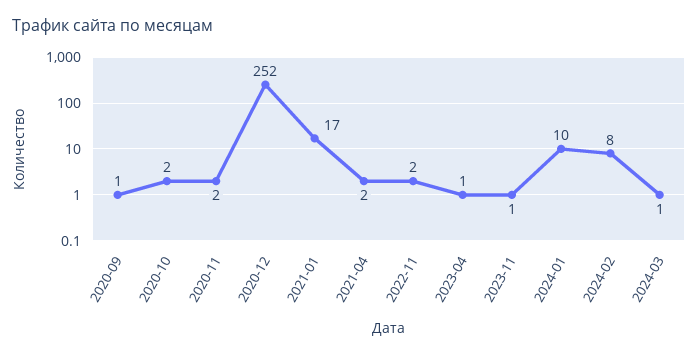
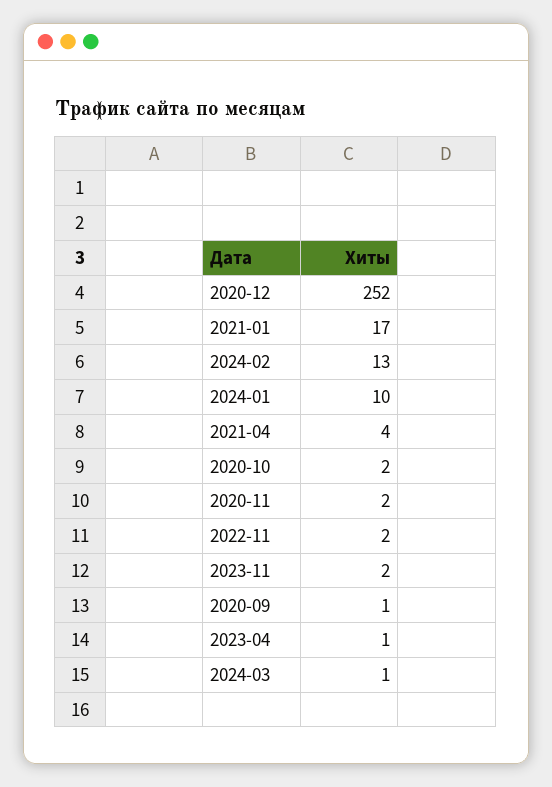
  {
    "2020-09": 1,
    "2020-10": 2,
    "2020-11": 2,
    "2020-12": 252,
    "2021-01": 17,
-   "2021-04": 2,
+   "2021-04": 4,
    "2022-11": 2,
    "2023-04": 1,
-   "2023-11": 1,
+   "2023-11": 2,
    "2024-01": 10,
-   "2024-02": 8,
+   "2024-02": 13,
    "2024-03": 1
  }

